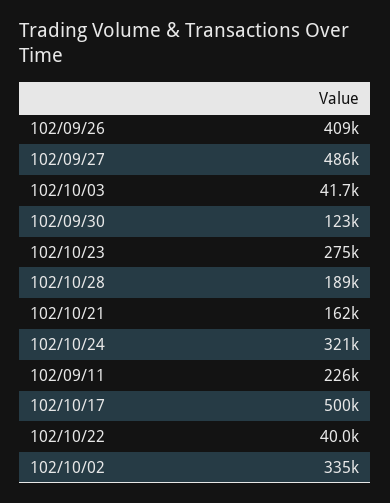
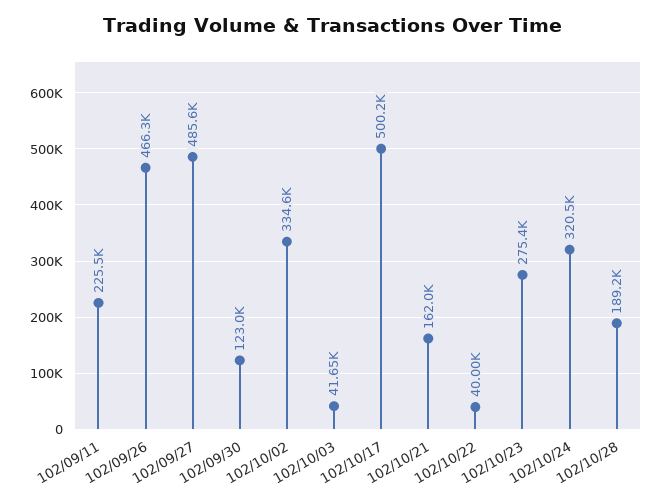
  {
-   "102/09/26": 409000,
+   "102/09/26": 466300,
    "102/09/27": 485600,
    "102/10/03": 41650,
    "102/09/30": 123000,
    "102/10/23": 275400,
    "102/10/28": 189200,
    "102/10/21": 162000,
    "102/10/24": 320500,
    "102/09/11": 225500,
    "102/10/17": 500200,
    "102/10/22": 40000,
    "102/10/02": 334600
  }

